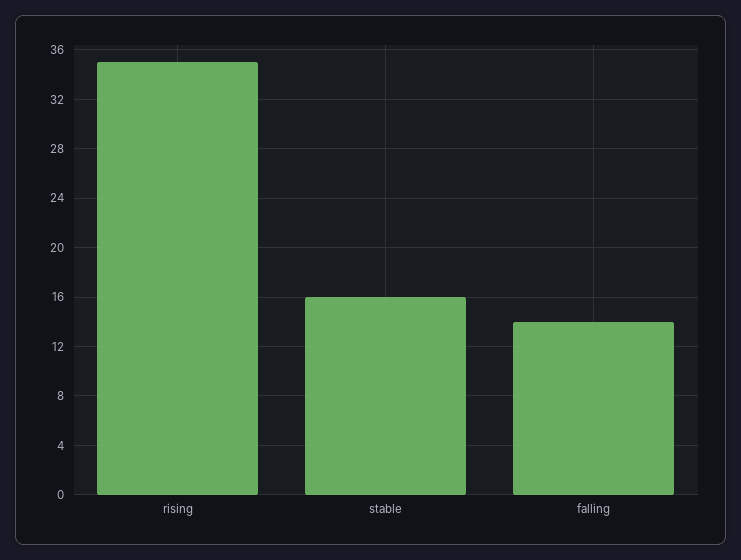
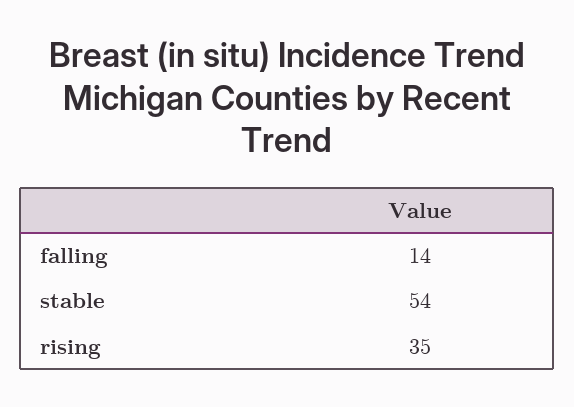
  {
    "rising": 35,
-   "stable": 16,
+   "stable": 54,
    "falling": 14
  }

